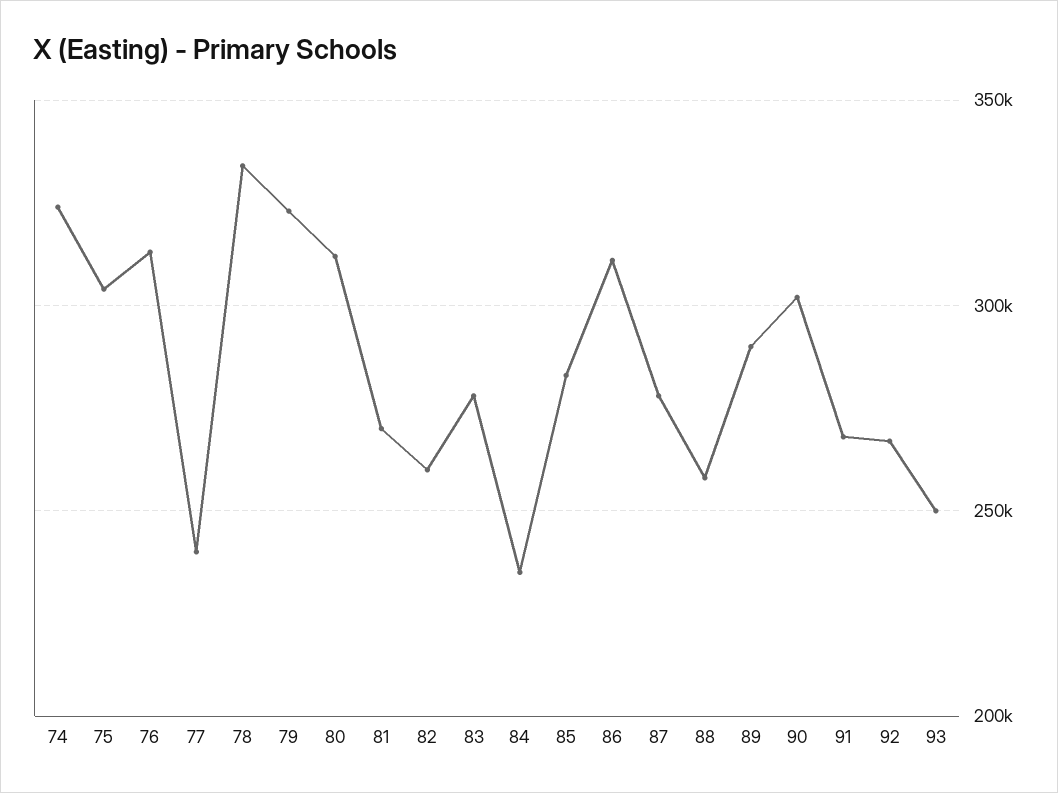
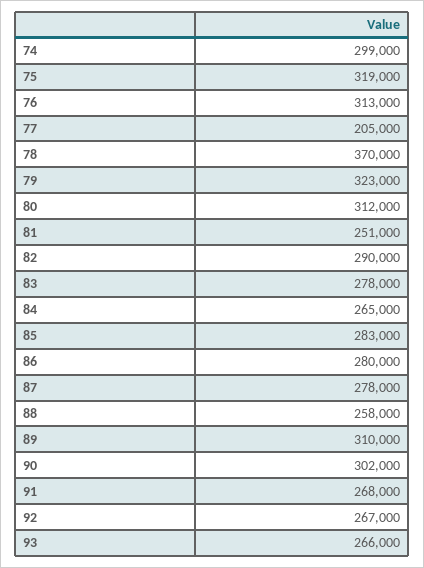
  {
-   "74": 325000,
+   "74": 299000,
-   "75": 305000,
+   "75": 319000,
    "76": 313000,
-   "77": 240000,
+   "77": 205000,
-   "78": 335000,
+   "78": 370000,
    "79": 323000,
    "80": 312000,
-   "81": 270000,
+   "81": 251000,
-   "82": 260000,
+   "82": 290000,
    "83": 278000,
-   "84": 235000,
+   "84": 265000,
    "85": 283000,
-   "86": 310000,
+   "86": 280000,
    "87": 278000,
    "88": 258000,
-   "89": 290000,
+   "89": 310000,
    "90": 302000,
    "91": 268000,
    "92": 267000,
-   "93": 250000
+   "93": 266000
  }

